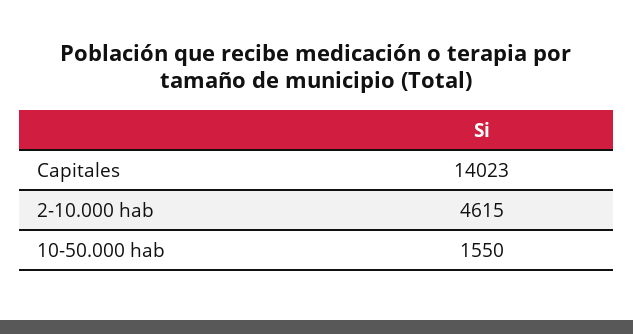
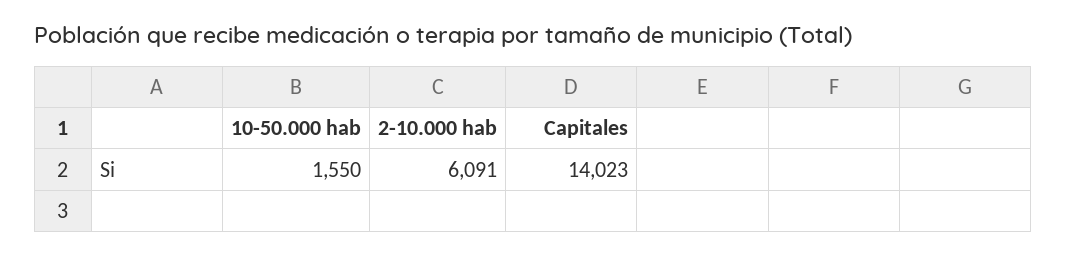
  {
    "Capitales": 14023,
-   "2-10.000 hab": 4615,
+   "2-10.000 hab": 6091,
    "10-50.000 hab": 1550
  }

